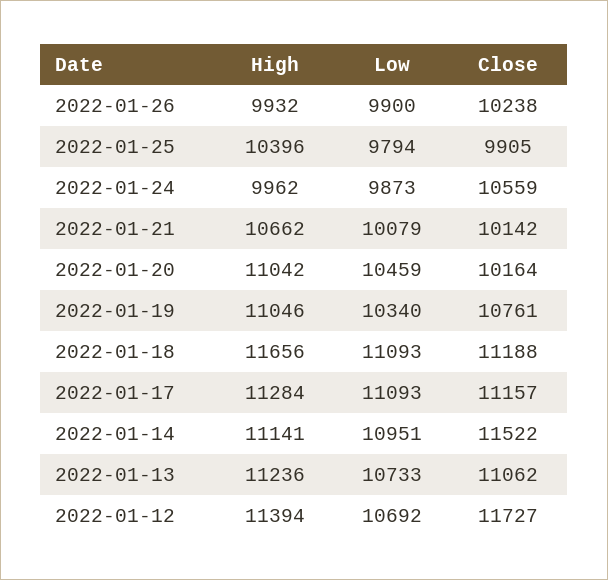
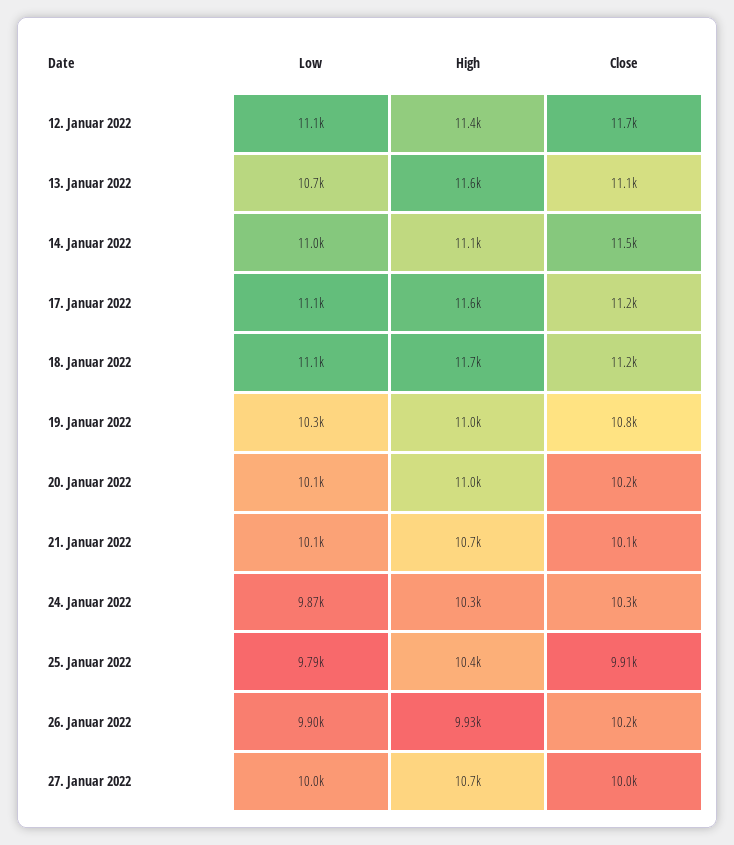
  {
    "High": {
      "2022-01-26": 9932,
      "2022-01-25": 10396,
-     "2022-01-24": 9962,
+     "2022-01-24": 10300,
      "2022-01-21": 10662,
      "2022-01-20": 11042,
      "2022-01-19": 11046,
      "2022-01-18": 11656,
-     "2022-01-17": 11284,
+     "2022-01-17": 11600,
      "2022-01-14": 11141,
-     "2022-01-13": 11236,
+     "2022-01-13": 11600,
-     "2022-01-12": 11394
+     "2022-01-12": 11394,
+     "27. Januar 2022": 10700
    },
    "Low": {
      "2022-01-26": 9900,
      "2022-01-25": 9794,
      "2022-01-24": 9873,
      "2022-01-21": 10079,
-     "2022-01-20": 10459,
+     "2022-01-20": 10100,
      "2022-01-19": 10340,
      "2022-01-18": 11093,
      "2022-01-17": 11093,
      "2022-01-14": 10951,
      "2022-01-13": 10733,
-     "2022-01-12": 10692
+     "2022-01-12": 11100,
+     "27. Januar 2022": 10000
    },
    "Close": {
      "2022-01-26": 10238,
      "2022-01-25": 9905,
-     "2022-01-24": 10559,
+     "2022-01-24": 10300,
      "2022-01-21": 10142,
      "2022-01-20": 10164,
      "2022-01-19": 10761,
      "2022-01-18": 11188,
      "2022-01-17": 11157,
      "2022-01-14": 11522,
      "2022-01-13": 11062,
-     "2022-01-12": 11727
+     "2022-01-12": 11727,
+     "27. Januar 2022": 10000
    }
  }

